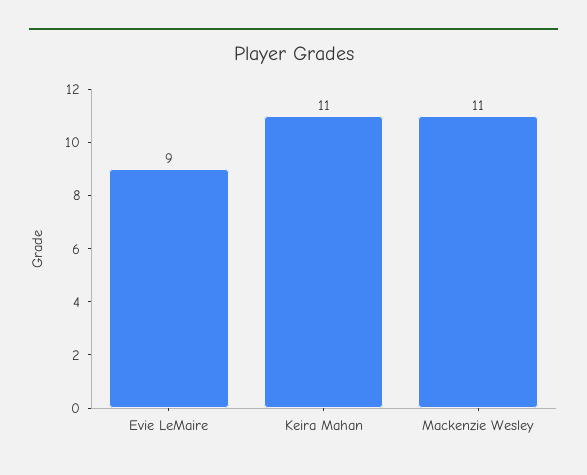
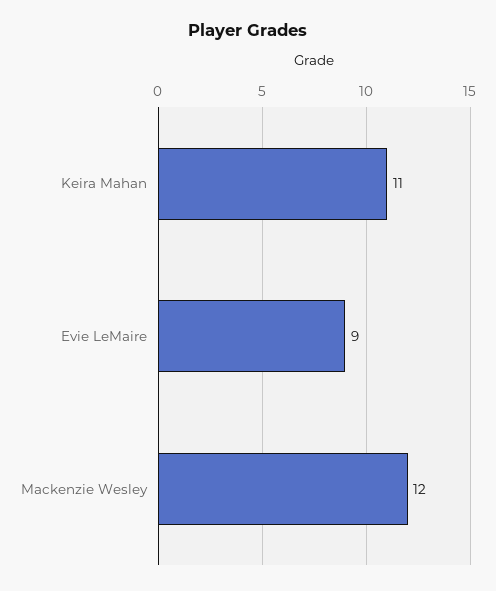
  {
    "Evie LeMaire": 9,
    "Keira Mahan": 11,
-   "Mackenzie Wesley": 11
+   "Mackenzie Wesley": 12
  }

